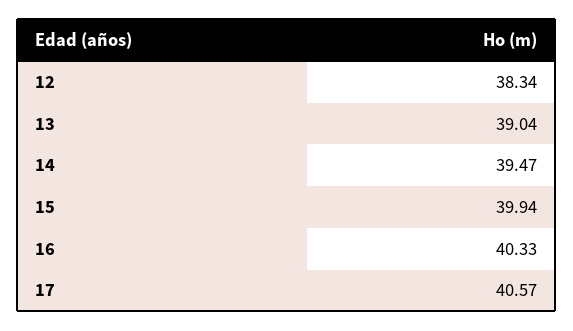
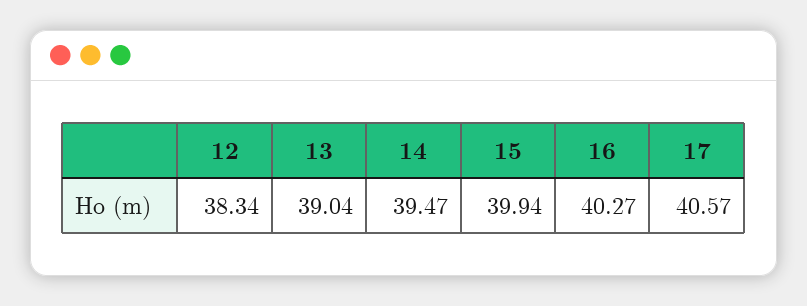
  {
    "12": 38.34,
    "13": 39.04,
    "14": 39.47,
    "15": 39.94,
-   "16": 40.33,
+   "16": 40.27,
    "17": 40.57
  }

